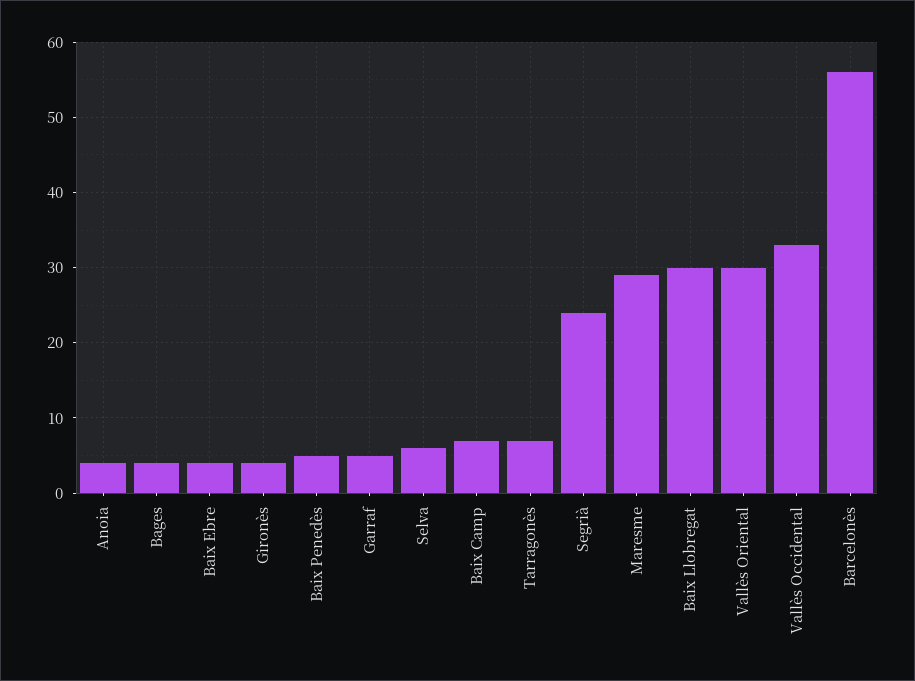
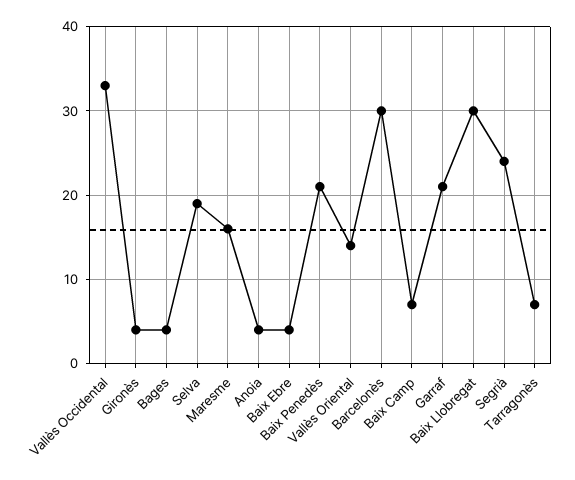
  {
    "Anoia": 4,
    "Bages": 4,
    "Baix Ebre": 4,
    "Gironès": 4,
-   "Baix Penedès": 5,
+   "Baix Penedès": 21,
-   "Garraf": 5,
+   "Garraf": 21,
-   "Selva": 6,
+   "Selva": 19,
    "Baix Camp": 7,
    "Tarragonès": 7,
    "Segrià": 24,
-   "Maresme": 29,
+   "Maresme": 16,
    "Baix Llobregat": 30,
-   "Vallès Oriental": 30,
+   "Vallès Oriental": 14,
    "Vallès Occidental": 33,
-   "Barcelonès": 56
+   "Barcelonès": 30
  }

